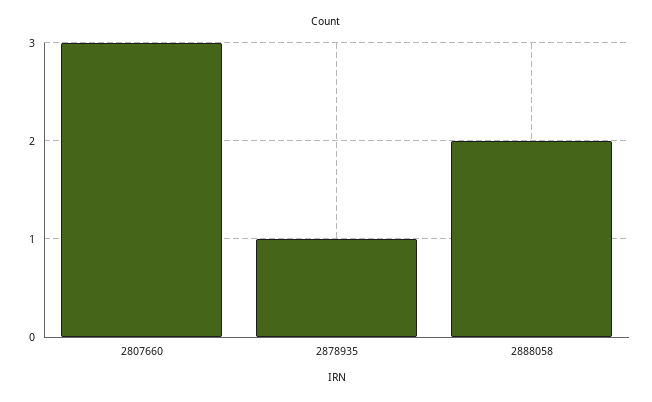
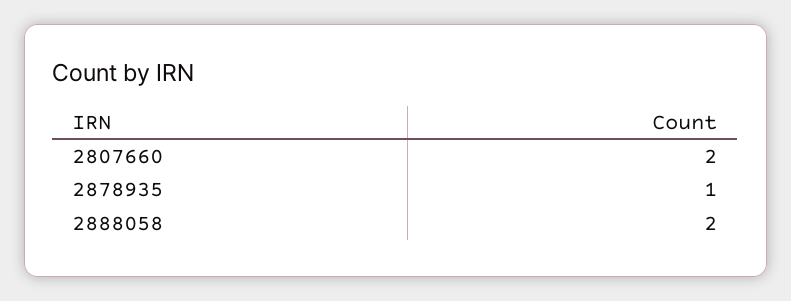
  {
-   "2807660": 3,
+   "2807660": 2,
    "2878935": 1,
    "2888058": 2
  }

